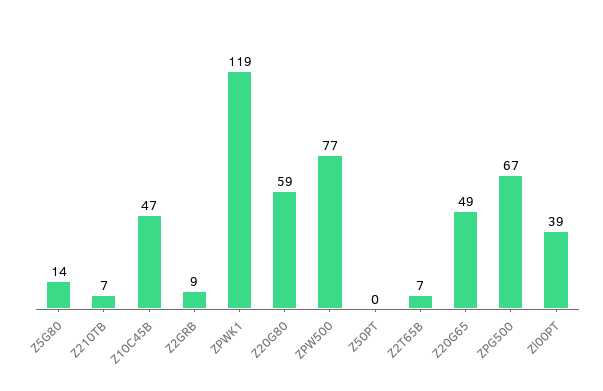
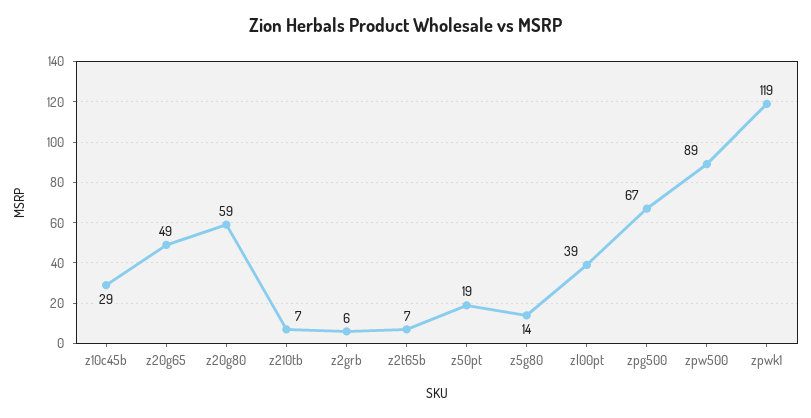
  {
    "Z5G80": 14,
    "Z210TB": 7,
-   "Z10C45B": 47,
+   "Z10C45B": 29,
-   "Z2GRB": 9,
+   "Z2GRB": 6,
    "ZPWK1": 119,
    "Z20G80": 59,
-   "ZPW500": 77,
+   "ZPW500": 89,
-   "Z50PT": 0,
+   "Z50PT": 19,
    "Z2T65B": 7,
    "Z20G65": 49,
    "ZPG500": 67,
    "Zl00PT": 39
  }

